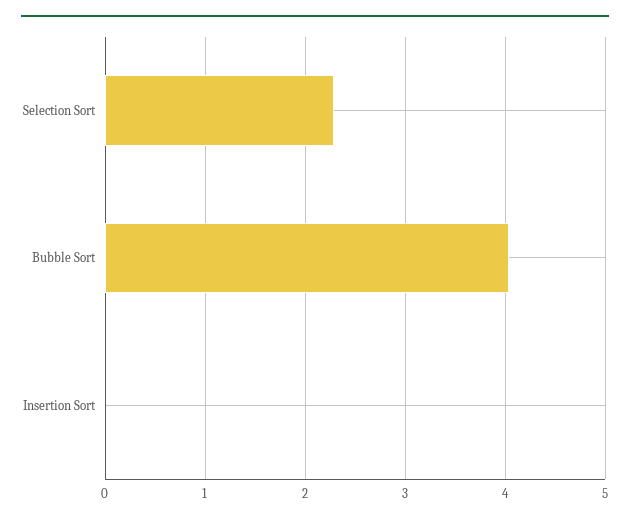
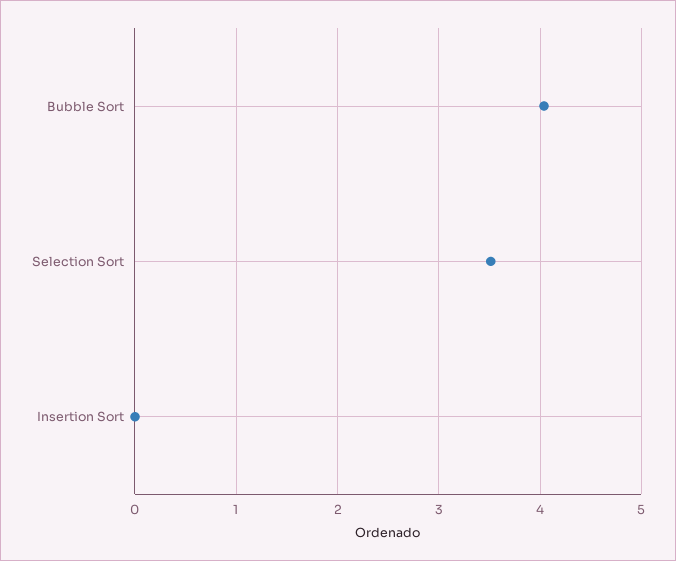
  {
-   "Selection Sort": 2.3,
+   "Selection Sort": 3.5,
    "Bubble Sort": 4,
    "Insertion Sort": 0
  }

